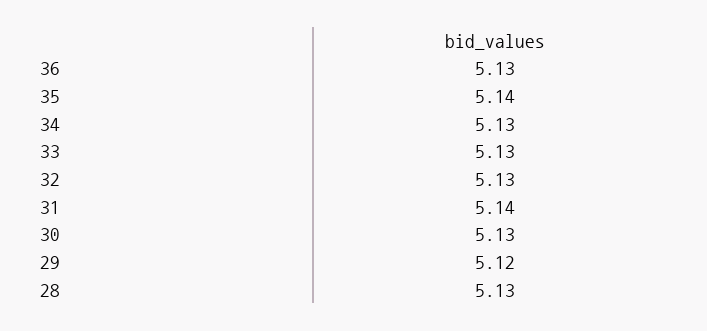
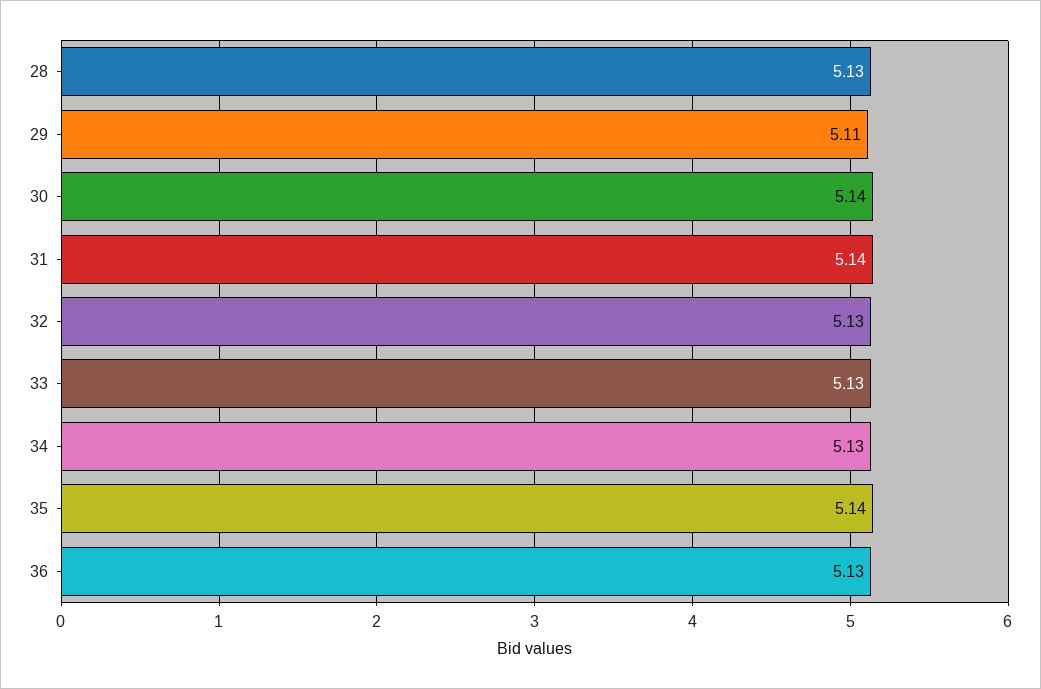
  {
    "36": 5.13,
    "35": 5.14,
    "34": 5.13,
    "33": 5.13,
    "32": 5.13,
    "31": 5.14,
-   "30": 5.13,
+   "30": 5.14,
-   "29": 5.12,
+   "29": 5.11,
    "28": 5.13
  }

